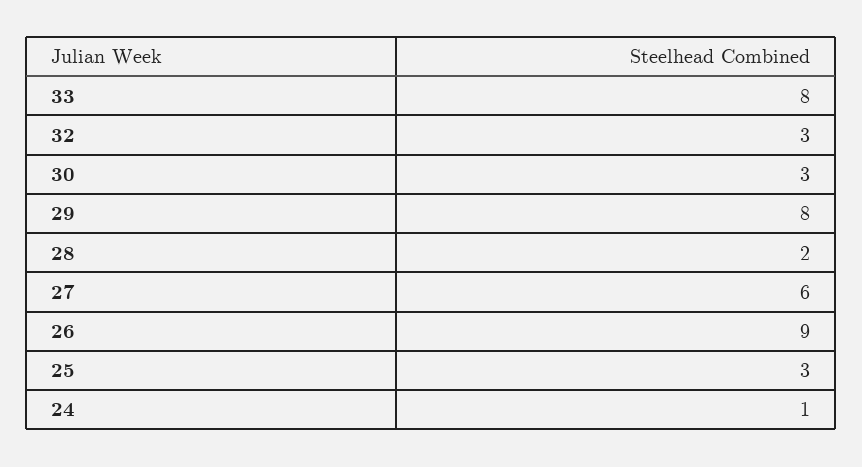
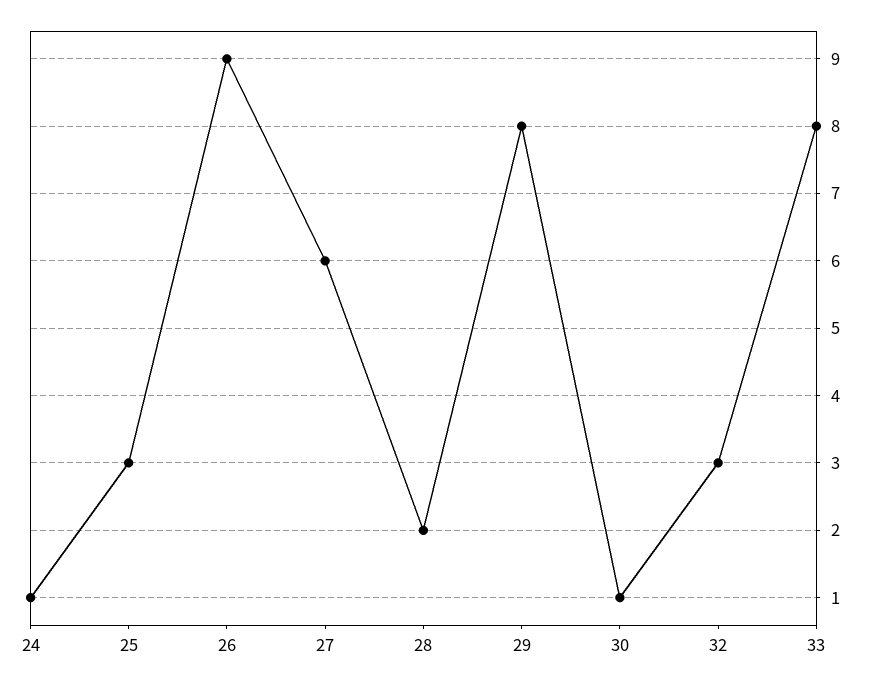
  {
    "33": 8,
    "32": 3,
-   "30": 3,
+   "30": 1,
    "29": 8,
    "28": 2,
    "27": 6,
    "26": 9,
    "25": 3,
    "24": 1
  }

